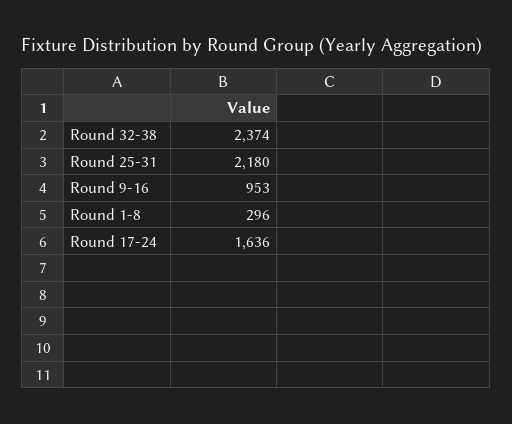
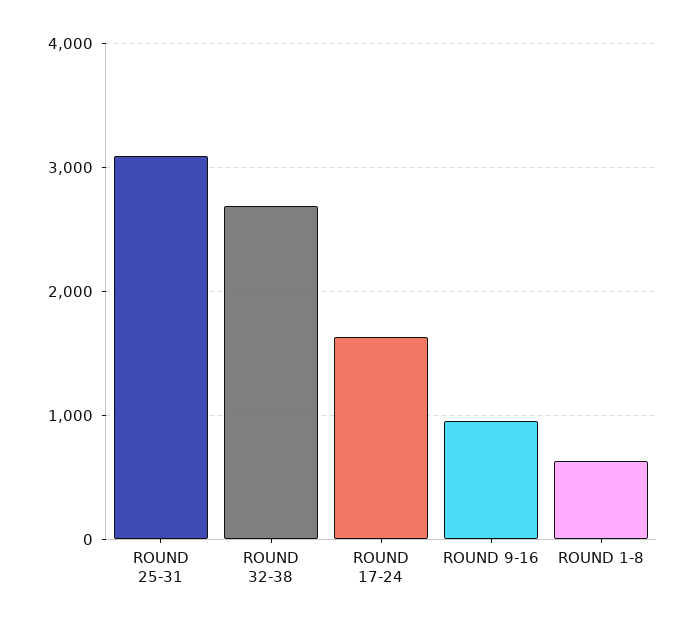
  {
-   "Round 32-38": 2374,
+   "Round 32-38": 2700,
-   "Round 25-31": 2180,
+   "Round 25-31": 3100,
    "Round 9-16": 953,
-   "Round 1-8": 296,
+   "Round 1-8": 600,
    "Round 17-24": 1636
  }

